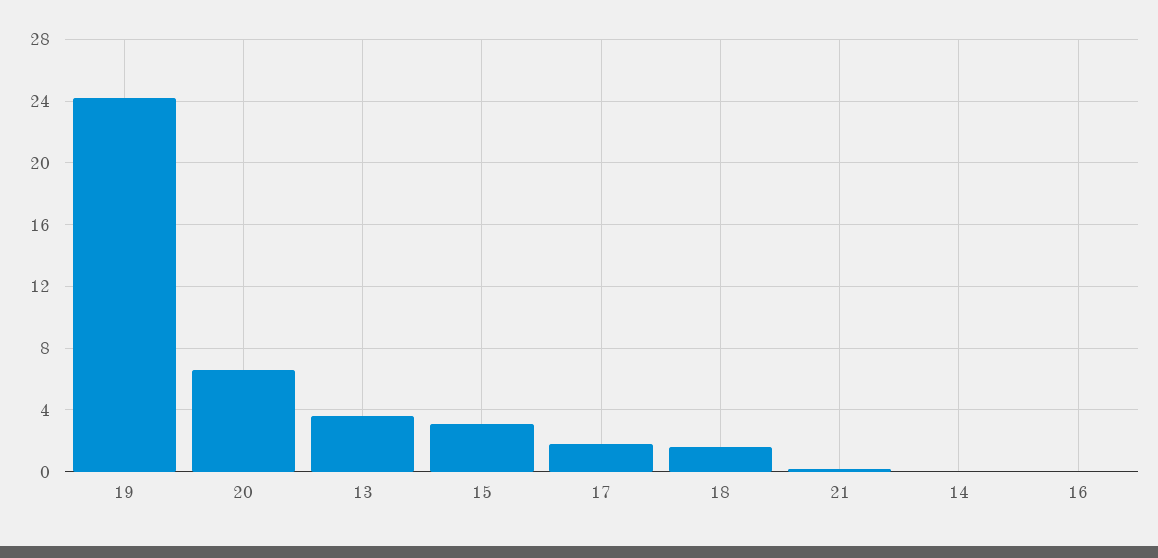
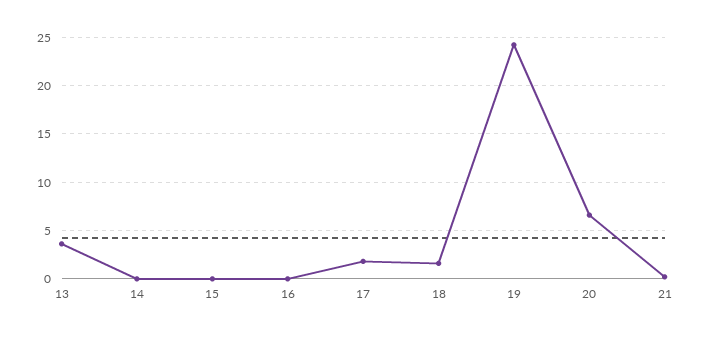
  {
    "19": 24,
    "20": 6.5,
    "13": 3.5,
-   "15": 3,
+   "15": 0,
    "17": 2,
    "18": 1.5,
    "21": 0,
    "14": 0,
    "16": 0
  }

